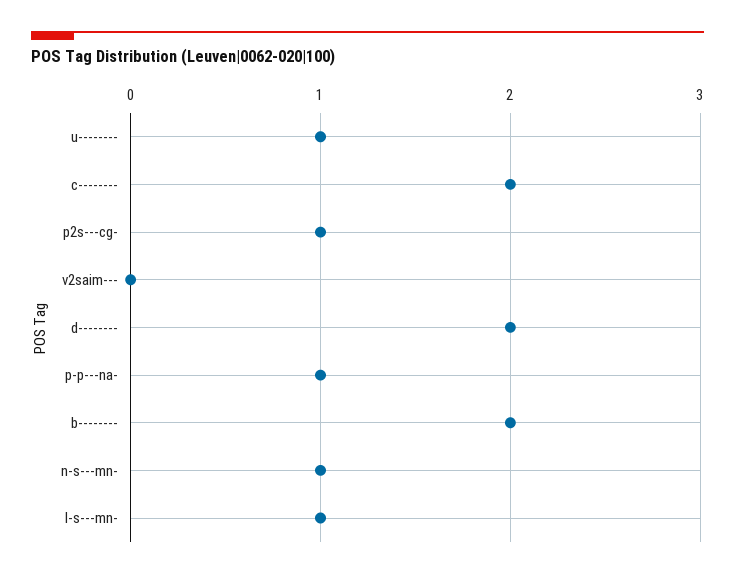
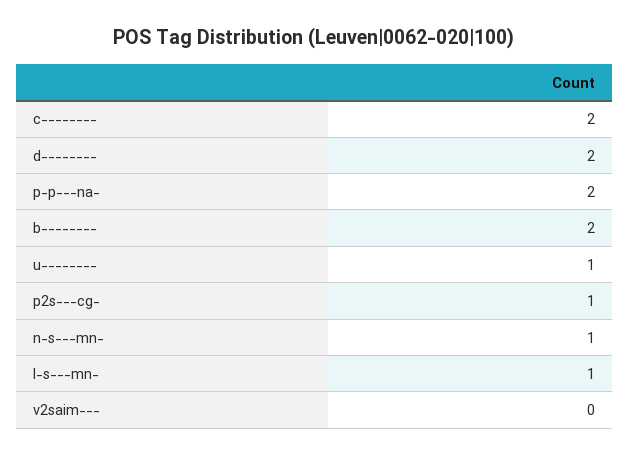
  {
    "u--------": 1,
    "c--------": 2,
    "p2s---cg-": 1,
    "v2saim---": 0,
    "d--------": 2,
-   "p-p---na-": 1,
+   "p-p---na-": 2,
    "b--------": 2,
    "n-s---mn-": 1,
    "l-s---mn-": 1
  }

